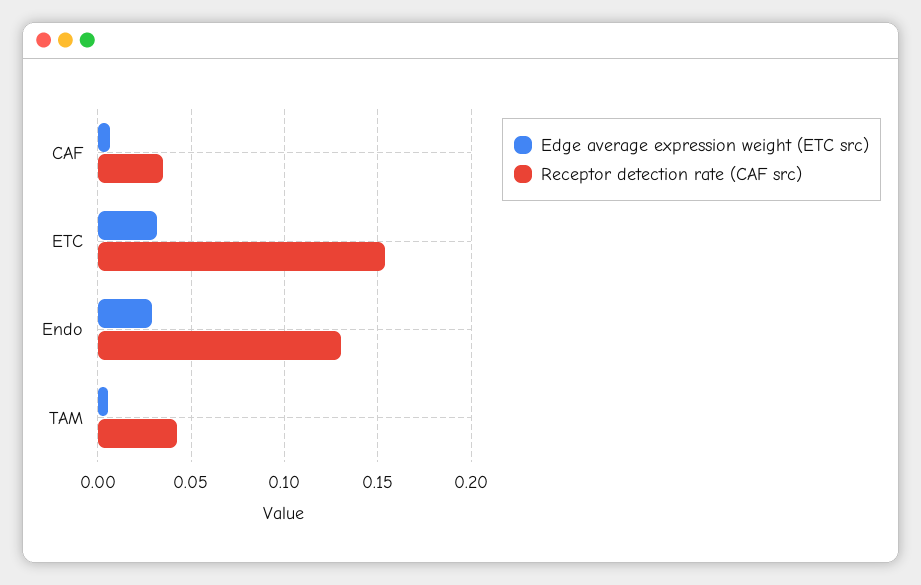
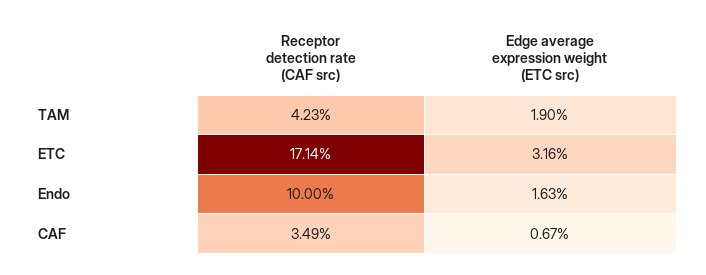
  {
    "Edge average expression weight (ETC src)": {
      "CAF": 0.0067,
      "ETC": 0.0316,
-     "Endo": 0.03,
+     "Endo": 0.0163,
-     "TAM": 0.005
+     "TAM": 0.019
    },
    "Receptor detection rate (CAF src)": {
      "CAF": 0.0349,
-     "ETC": 0.155,
+     "ETC": 0.1714,
-     "Endo": 0.13,
+     "Endo": 0.1,
      "TAM": 0.0423
    }
  }

